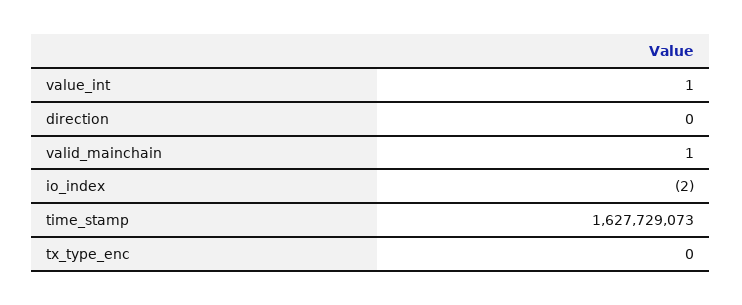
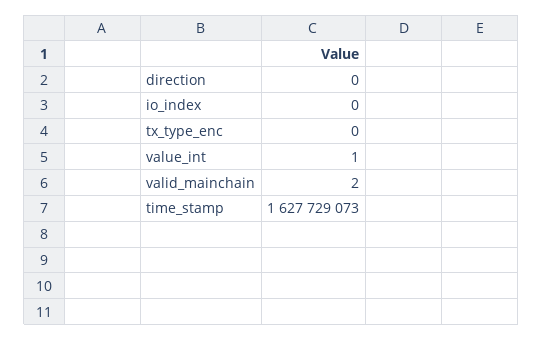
  {
    "value_int": 1,
    "direction": 0,
-   "valid_mainchain": 1,
+   "valid_mainchain": 2,
-   "io_index": -2,
+   "io_index": 0,
    "time_stamp": 1627729073,
    "tx_type_enc": 0
  }

